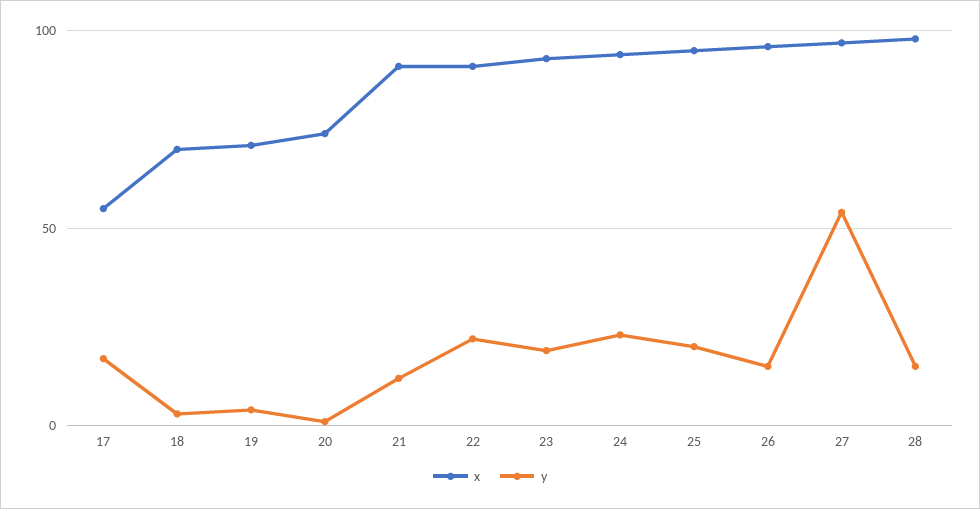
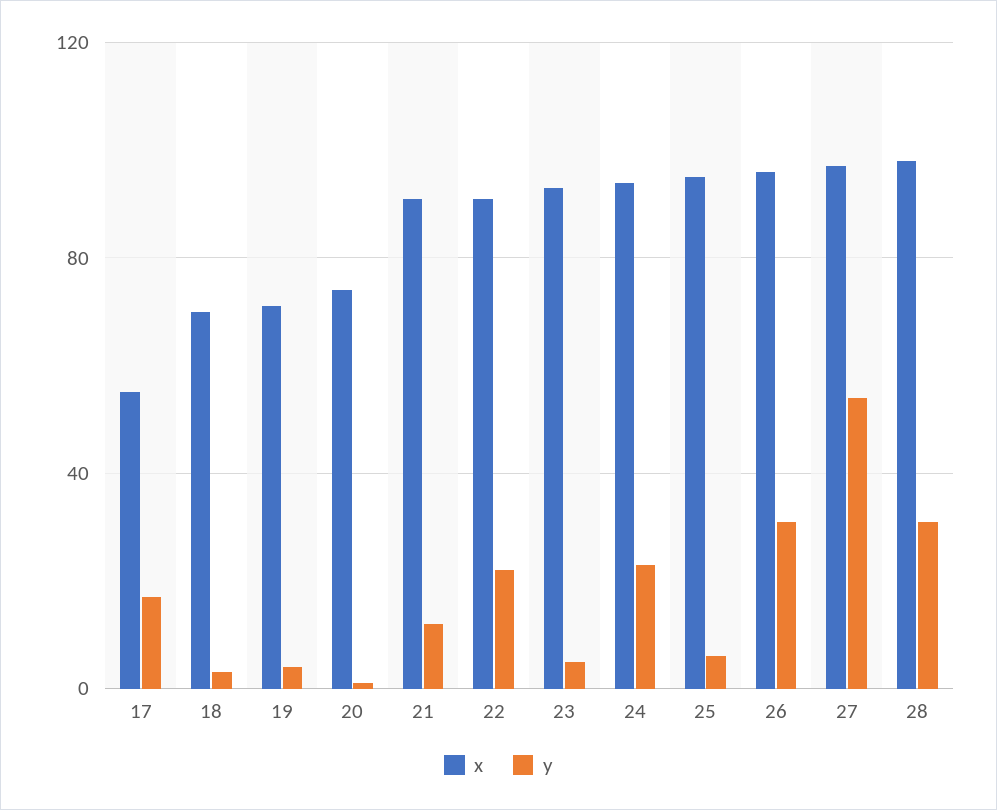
  {
    "x": {
      "17": 55,
      "18": 70,
      "19": 70,
      "20": 75,
      "21": 90,
      "22": 90,
      "23": 95,
      "24": 95,
      "25": 95,
      "26": 95,
      "27": 95,
      "28": 100
    },
    "y": {
      "17": 15,
      "18": 5,
      "19": 5,
      "20": 0,
      "21": 10,
      "22": 20,
-     "23": 20,
+     "23": 5,
      "24": 25,
-     "25": 20,
+     "25": 5,
-     "26": 15,
+     "26": 30,
      "27": 55,
-     "28": 15
+     "28": 30
    }
  }

